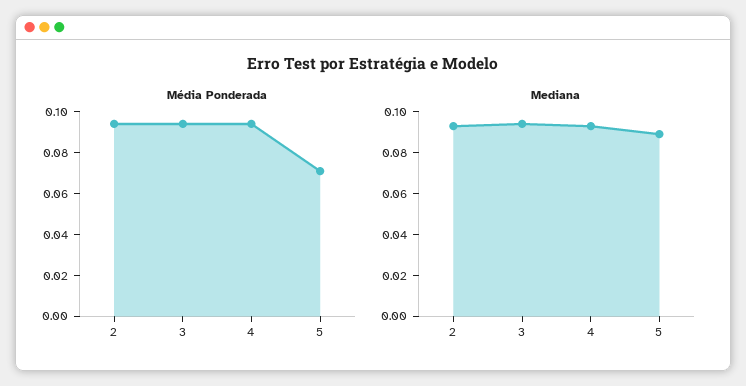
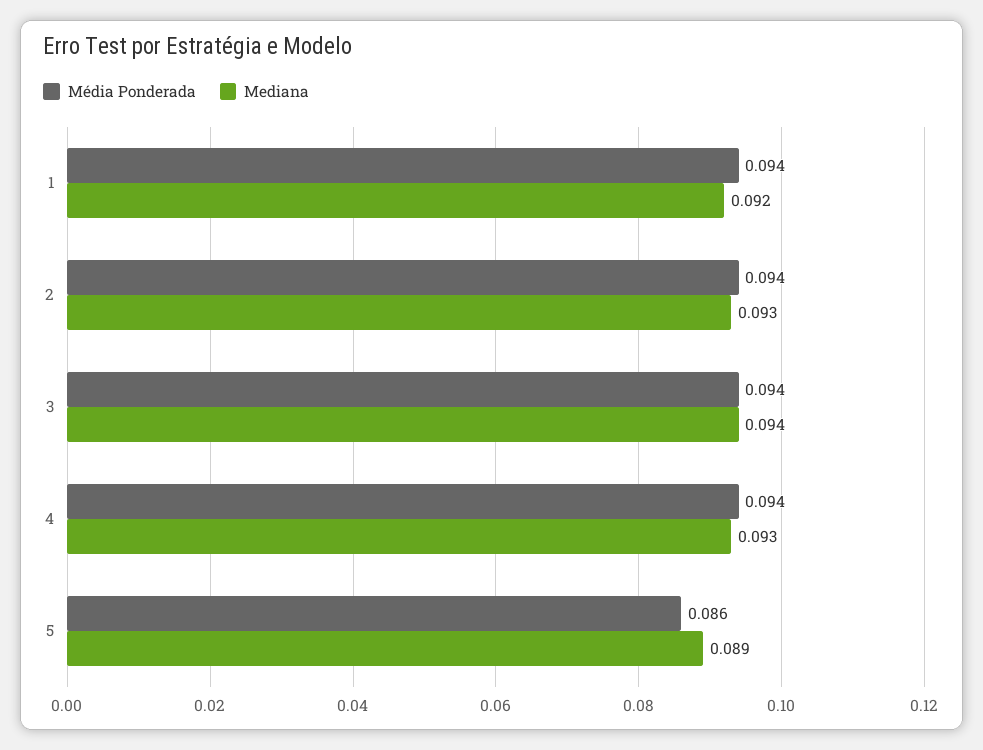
  {
    "Média Ponderada": {
      "2": 0.094,
      "3": 0.094,
      "4": 0.094,
-     "5": 0.07
+     "5": 0.086,
+     "1": 0.094
    },
    "Mediana": {
      "2": 0.093,
      "3": 0.094,
      "4": 0.093,
-     "5": 0.089
+     "5": 0.089,
+     "1": 0.092
    }
  }

